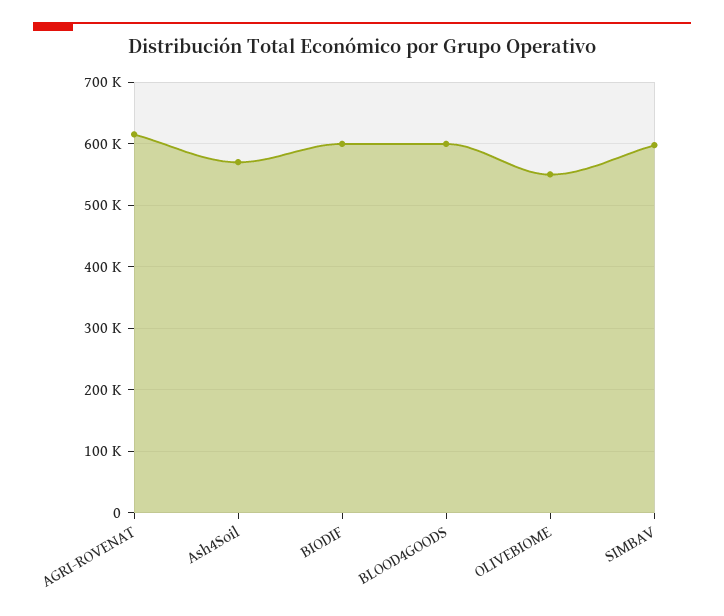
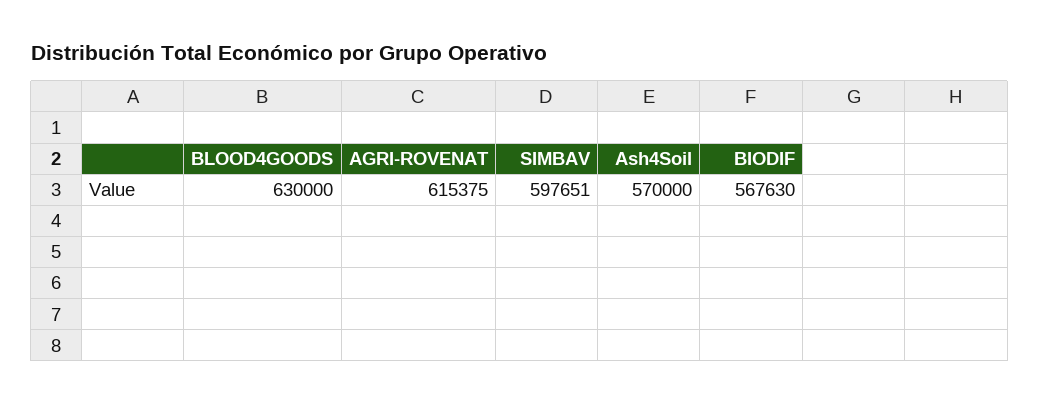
  {
    "AGRI-ROVENAT": 615375,
    "Ash4Soil": 570000,
-   "BIODIF": 600000,
+   "BIODIF": 567630,
-   "BLOOD4GOODS": 600000,
+   "BLOOD4GOODS": 630000,
-   "OLIVEBIOME": 550000,
    "SIMBAV": 597651
  }

